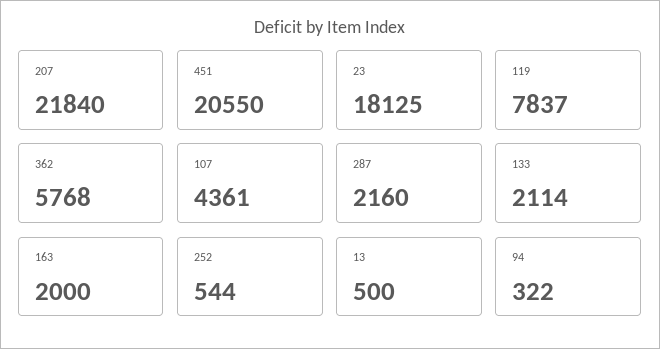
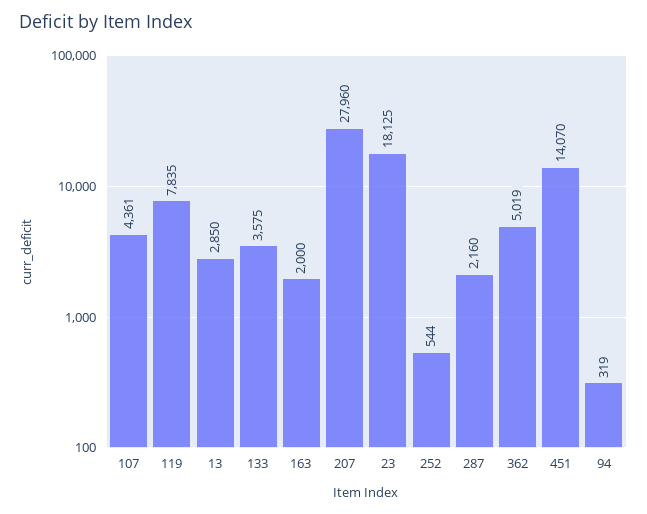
  {
-   "207": 21840,
+   "207": 27960,
-   "451": 20550,
+   "451": 14070,
    "23": 18125,
-   "119": 7837,
+   "119": 7835,
-   "362": 5768,
+   "362": 5019,
    "107": 4361,
    "287": 2160,
-   "133": 2114,
+   "133": 3575,
    "163": 2000,
    "252": 544,
-   "13": 500,
+   "13": 2850,
-   "94": 322
+   "94": 319
  }

